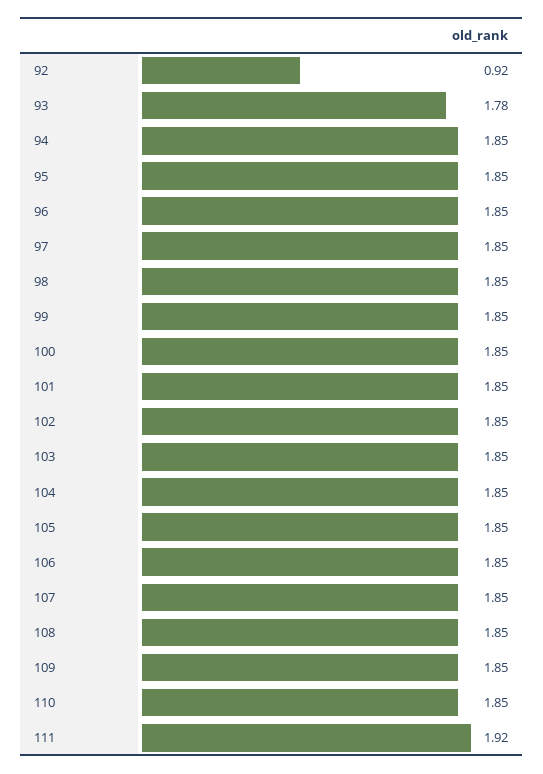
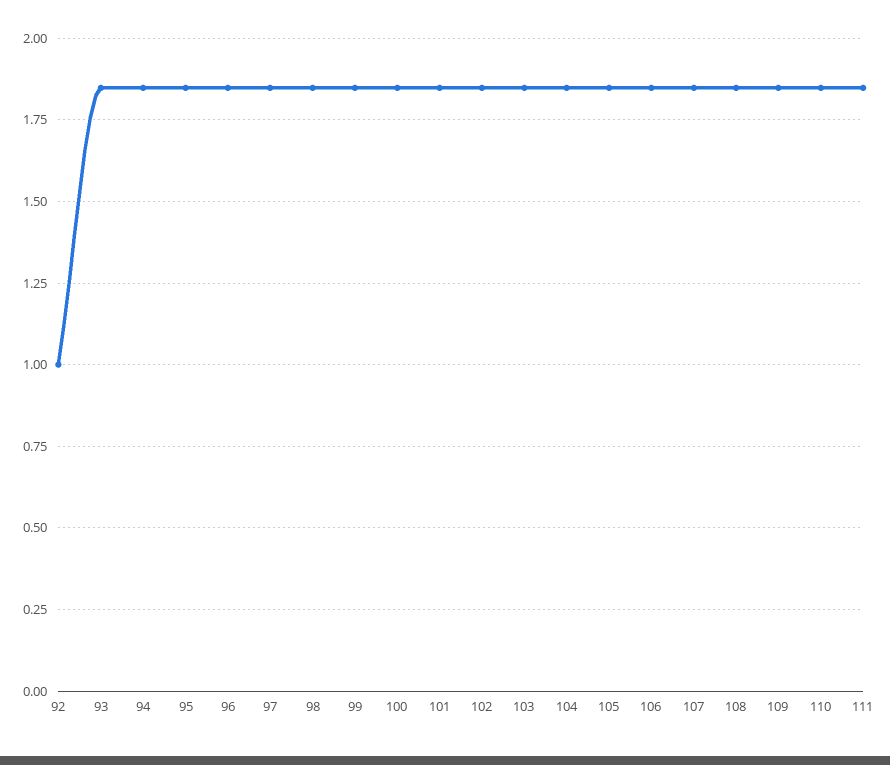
  {
-   "92": 0.92,
+   "92": 1,
-   "93": 1.78,
+   "93": 1.85,
    "94": 1.85,
    "95": 1.85,
    "96": 1.85,
    "97": 1.85,
    "98": 1.85,
    "99": 1.85,
    "100": 1.85,
    "101": 1.85,
    "102": 1.85,
    "103": 1.85,
    "104": 1.85,
    "105": 1.85,
    "106": 1.85,
    "107": 1.85,
    "108": 1.85,
    "109": 1.85,
    "110": 1.85,
-   "111": 1.92
+   "111": 1.85
  }

